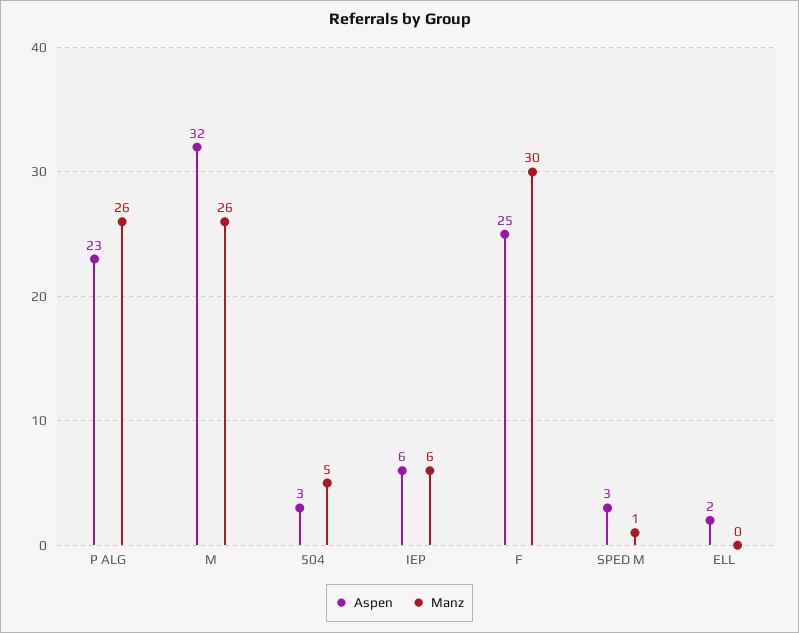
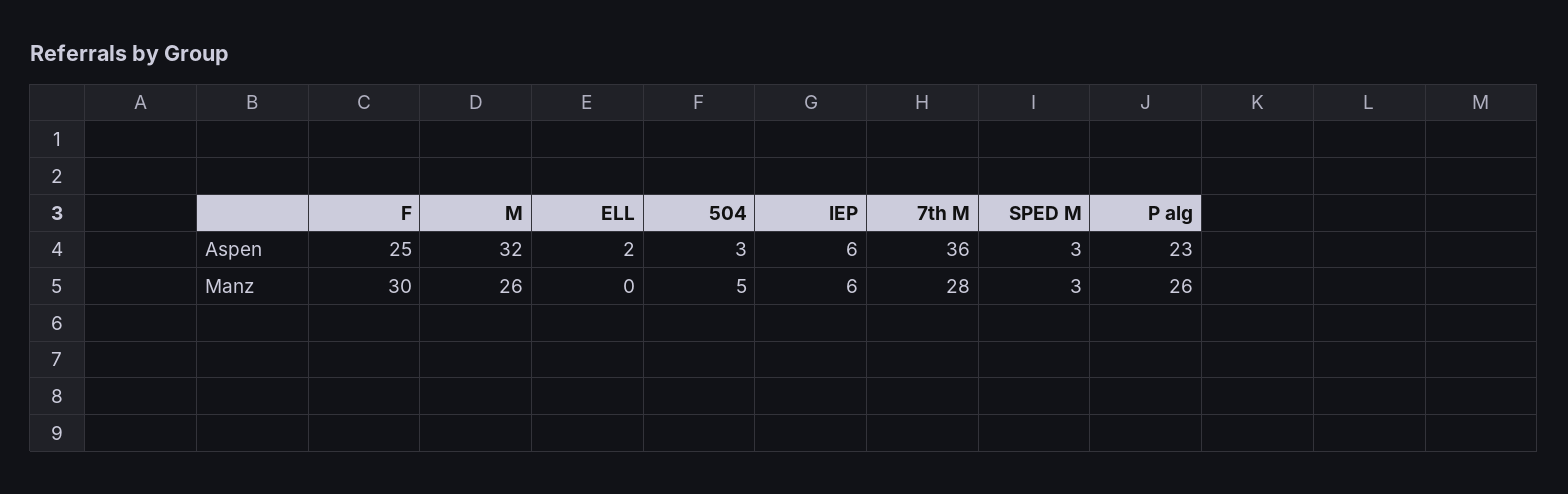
  {
    "Aspen": {
      "P ALG": 23,
      "M": 32,
      "504": 3,
      "IEP": 6,
      "F": 25,
      "SPED M": 3,
-     "ELL": 2
+     "ELL": 2,
+     "7th M": 36
    },
    "Manz": {
      "P ALG": 26,
      "M": 26,
      "504": 5,
      "IEP": 6,
      "F": 30,
-     "SPED M": 1,
+     "SPED M": 3,
-     "ELL": 0
+     "ELL": 0,
+     "7th M": 28
    }
  }

